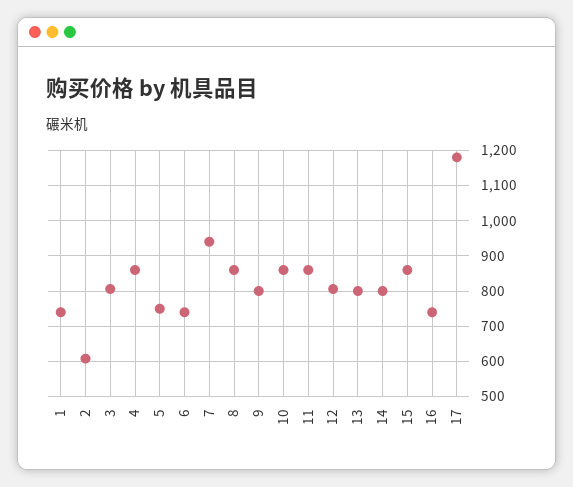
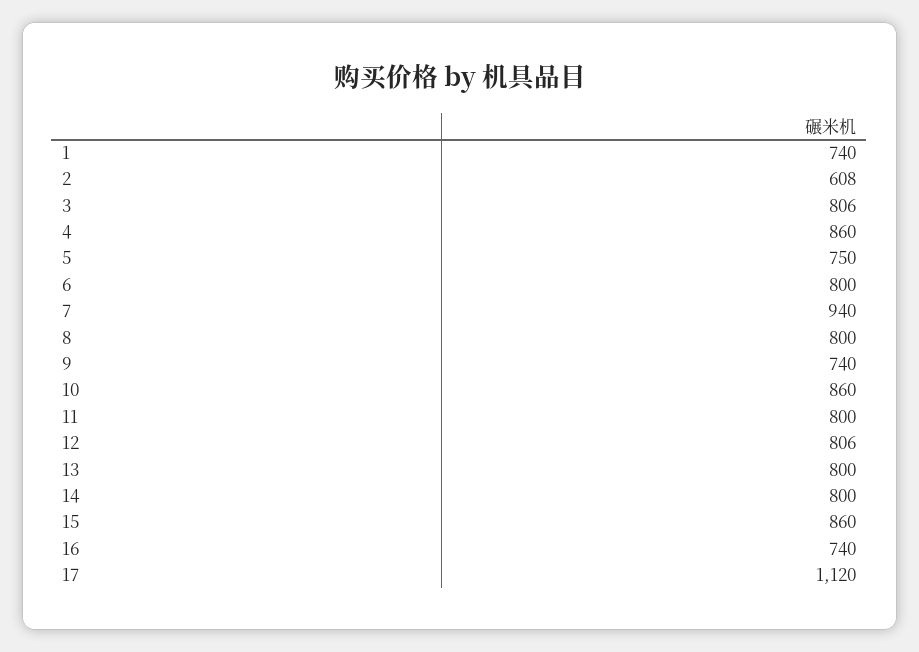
  {
    "1": 740,
    "2": 608,
    "3": 806,
    "4": 860,
    "5": 750,
-   "6": 740,
+   "6": 800,
    "7": 940,
-   "8": 860,
+   "8": 800,
-   "9": 800,
+   "9": 740,
    "10": 860,
-   "11": 860,
+   "11": 800,
    "12": 806,
    "13": 800,
    "14": 800,
    "15": 860,
    "16": 740,
-   "17": 1180
+   "17": 1120
  }

